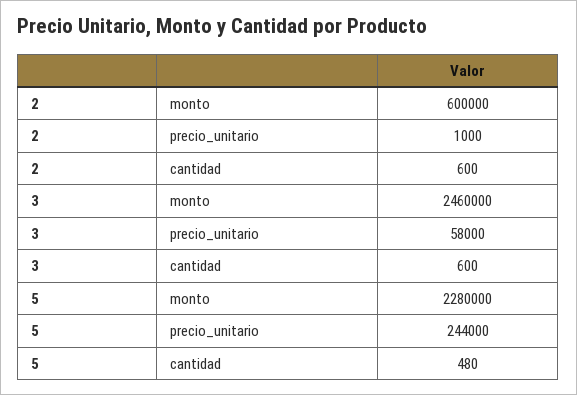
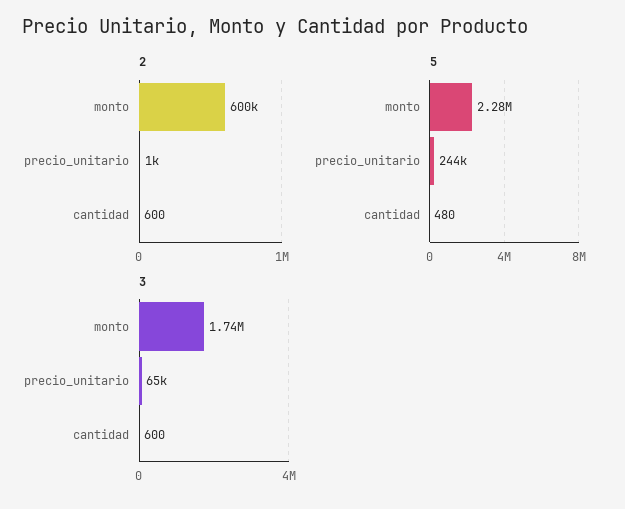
  {
    "2": {
      "monto": 600000,
      "precio_unitario": 1000,
      "cantidad": 600
    },
    "3": {
-     "monto": 2460000,
+     "monto": 1740000,
-     "precio_unitario": 58000,
+     "precio_unitario": 65000,
      "cantidad": 600
    },
    "5": {
      "monto": 2280000,
      "precio_unitario": 244000,
      "cantidad": 480
    }
  }

